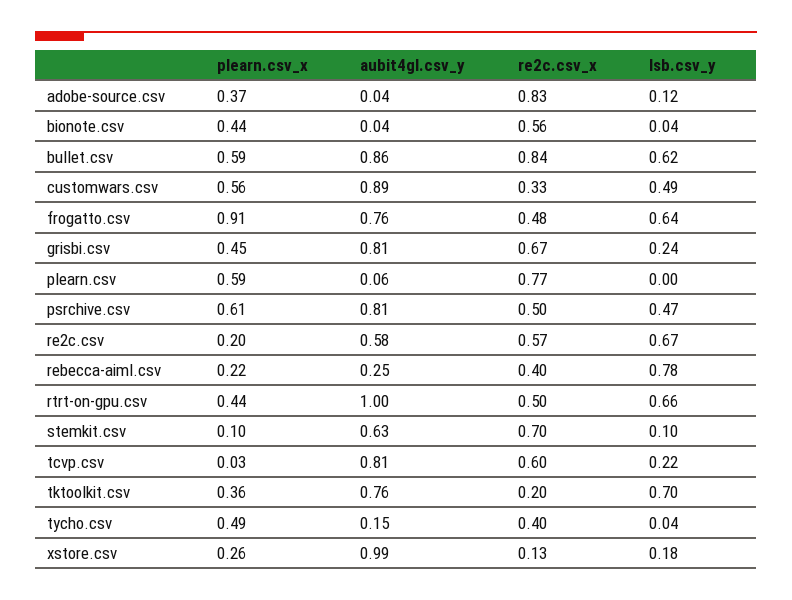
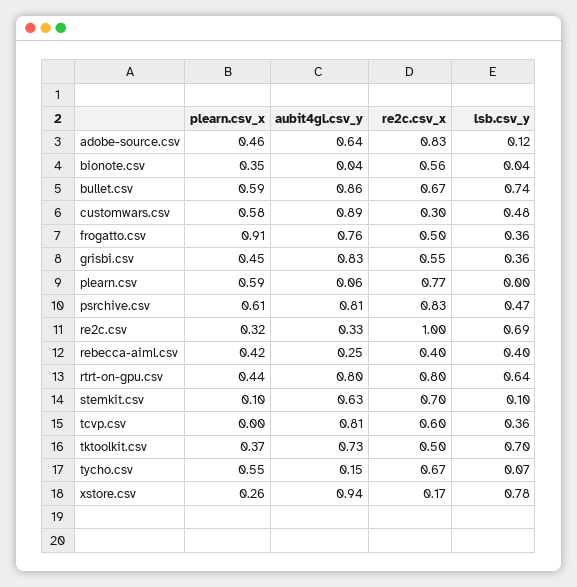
  {
    "plearn.csv_x": {
-     "adobe-source.csv": 0.37,
+     "adobe-source.csv": 0.46,
-     "bionote.csv": 0.44,
+     "bionote.csv": 0.35,
      "bullet.csv": 0.59,
-     "customwars.csv": 0.56,
+     "customwars.csv": 0.58,
      "frogatto.csv": 0.91,
      "grisbi.csv": 0.45,
      "plearn.csv": 0.59,
      "psrchive.csv": 0.61,
-     "re2c.csv": 0.2,
+     "re2c.csv": 0.32,
-     "rebecca-aiml.csv": 0.22,
+     "rebecca-aiml.csv": 0.42,
      "rtrt-on-gpu.csv": 0.44,
      "stemkit.csv": 0.1,
-     "tcvp.csv": 0.03,
+     "tcvp.csv": 0,
-     "tktoolkit.csv": 0.36,
+     "tktoolkit.csv": 0.37,
-     "tycho.csv": 0.49,
+     "tycho.csv": 0.55,
      "xstore.csv": 0.26
    },
    "aubit4gl.csv_y": {
-     "adobe-source.csv": 0.04,
+     "adobe-source.csv": 0.64,
      "bionote.csv": 0.04,
      "bullet.csv": 0.86,
      "customwars.csv": 0.89,
      "frogatto.csv": 0.76,
-     "grisbi.csv": 0.81,
+     "grisbi.csv": 0.83,
      "plearn.csv": 0.06,
      "psrchive.csv": 0.81,
-     "re2c.csv": 0.58,
+     "re2c.csv": 0.33,
      "rebecca-aiml.csv": 0.25,
-     "rtrt-on-gpu.csv": 1,
+     "rtrt-on-gpu.csv": 0.8,
      "stemkit.csv": 0.63,
      "tcvp.csv": 0.81,
-     "tktoolkit.csv": 0.76,
+     "tktoolkit.csv": 0.73,
      "tycho.csv": 0.15,
-     "xstore.csv": 0.99
+     "xstore.csv": 0.94
    },
    "re2c.csv_x": {
      "adobe-source.csv": 0.83,
      "bionote.csv": 0.56,
-     "bullet.csv": 0.84,
+     "bullet.csv": 0.67,
-     "customwars.csv": 0.33,
+     "customwars.csv": 0.3,
-     "frogatto.csv": 0.48,
+     "frogatto.csv": 0.5,
-     "grisbi.csv": 0.67,
+     "grisbi.csv": 0.55,
      "plearn.csv": 0.77,
-     "psrchive.csv": 0.5,
+     "psrchive.csv": 0.83,
-     "re2c.csv": 0.57,
+     "re2c.csv": 1,
      "rebecca-aiml.csv": 0.4,
-     "rtrt-on-gpu.csv": 0.5,
+     "rtrt-on-gpu.csv": 0.8,
      "stemkit.csv": 0.7,
      "tcvp.csv": 0.6,
-     "tktoolkit.csv": 0.2,
+     "tktoolkit.csv": 0.5,
-     "tycho.csv": 0.4,
+     "tycho.csv": 0.67,
-     "xstore.csv": 0.13
+     "xstore.csv": 0.17
    },
    "lsb.csv_y": {
      "adobe-source.csv": 0.12,
      "bionote.csv": 0.04,
-     "bullet.csv": 0.62,
+     "bullet.csv": 0.74,
-     "customwars.csv": 0.49,
+     "customwars.csv": 0.48,
-     "frogatto.csv": 0.64,
+     "frogatto.csv": 0.36,
-     "grisbi.csv": 0.24,
+     "grisbi.csv": 0.36,
      "plearn.csv": 0,
      "psrchive.csv": 0.47,
-     "re2c.csv": 0.67,
+     "re2c.csv": 0.69,
-     "rebecca-aiml.csv": 0.78,
+     "rebecca-aiml.csv": 0.4,
-     "rtrt-on-gpu.csv": 0.66,
+     "rtrt-on-gpu.csv": 0.64,
      "stemkit.csv": 0.1,
-     "tcvp.csv": 0.22,
+     "tcvp.csv": 0.36,
      "tktoolkit.csv": 0.7,
-     "tycho.csv": 0.04,
+     "tycho.csv": 0.07,
-     "xstore.csv": 0.18
+     "xstore.csv": 0.78
    }
  }

